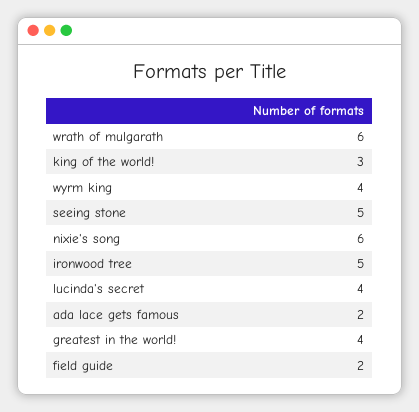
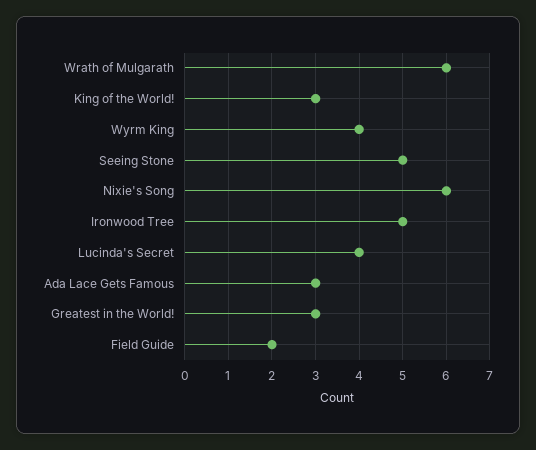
  {
    "wrath of mulgarath": 6,
    "king of the world!": 3,
    "wyrm king": 4,
    "seeing stone": 5,
    "nixie's song": 6,
    "ironwood tree": 5,
    "lucinda's secret": 4,
-   "ada lace gets famous": 2,
+   "ada lace gets famous": 3,
-   "greatest in the world!": 4,
+   "greatest in the world!": 3,
    "field guide": 2
  }

